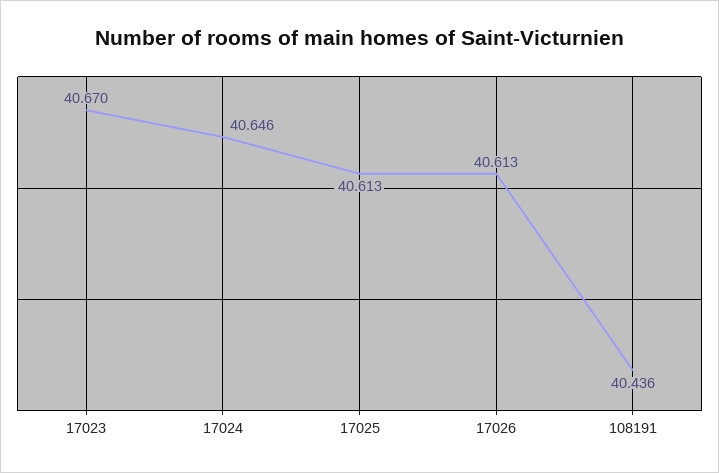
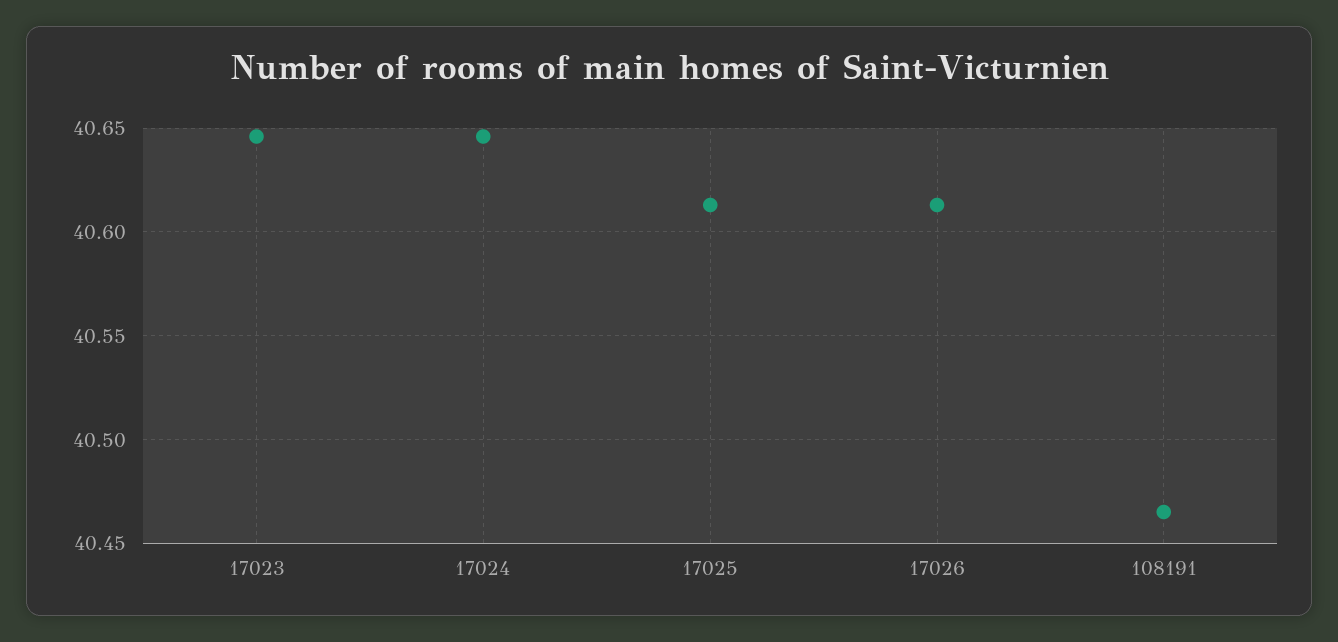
  {
-   "17023": 40.67,
+   "17023": 40.645,
    "17024": 40.646,
    "17025": 40.613,
    "17026": 40.613,
-   "108191": 40.436
+   "108191": 40.465
  }

